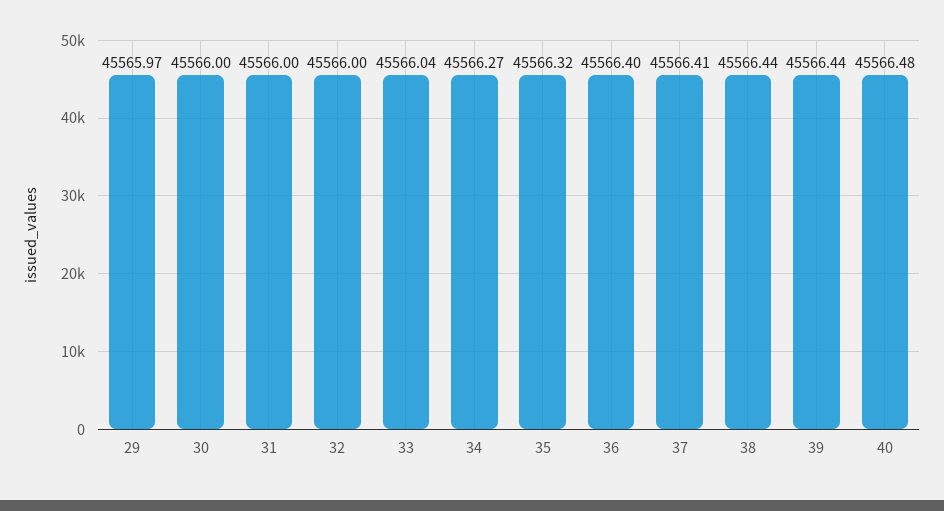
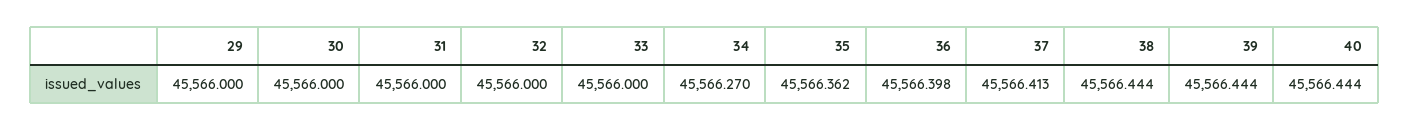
  {
-   "29": 45565.97,
+   "29": 45566,
    "30": 45566,
    "31": 45566,
    "32": 45566,
-   "33": 45566.04,
+   "33": 45566,
    "34": 45566.27,
-   "35": 45566.32,
+   "35": 45566.362,
    "36": 45566.398,
    "37": 45566.413,
    "38": 45566.444,
    "39": 45566.444,
-   "40": 45566.48
+   "40": 45566.444
  }

